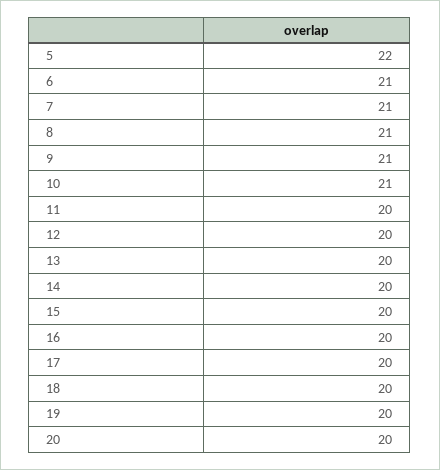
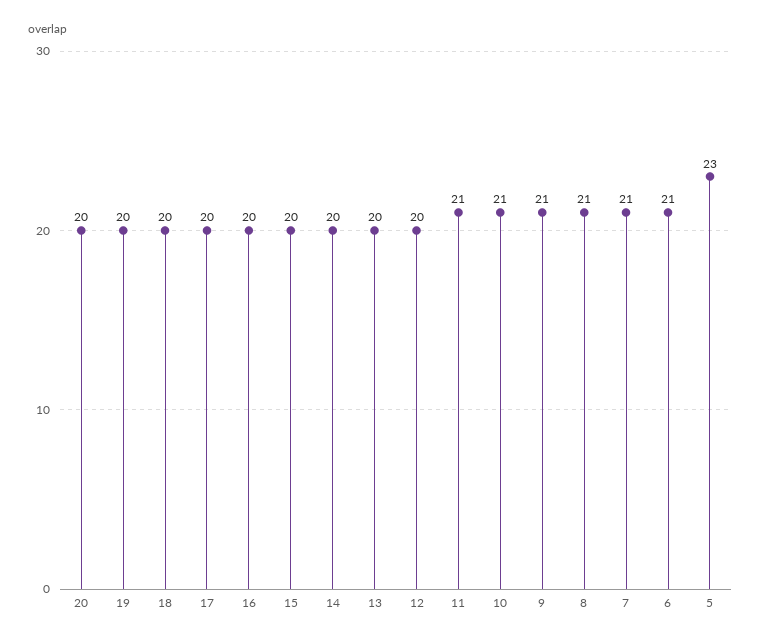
  {
-   "5": 22,
+   "5": 23,
    "6": 21,
    "7": 21,
    "8": 21,
    "9": 21,
    "10": 21,
-   "11": 20,
+   "11": 21,
    "12": 20,
    "13": 20,
    "14": 20,
    "15": 20,
    "16": 20,
    "17": 20,
    "18": 20,
    "19": 20,
    "20": 20
  }

